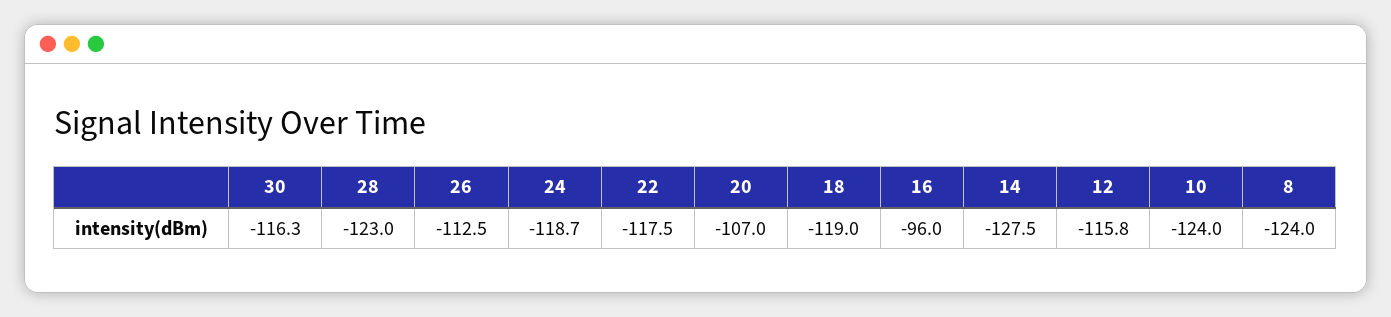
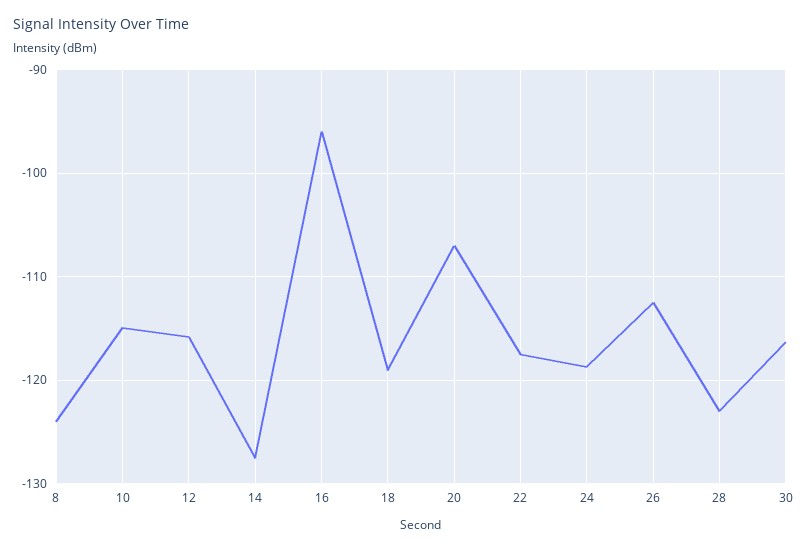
  {
    "30": -116.3,
    "28": -123,
    "26": -112.5,
    "24": -118.7,
    "22": -117.5,
    "20": -107,
    "18": -119,
    "16": -96,
    "14": -127.5,
    "12": -115.8,
-   "10": -124,
+   "10": -115,
    "8": -124
  }

